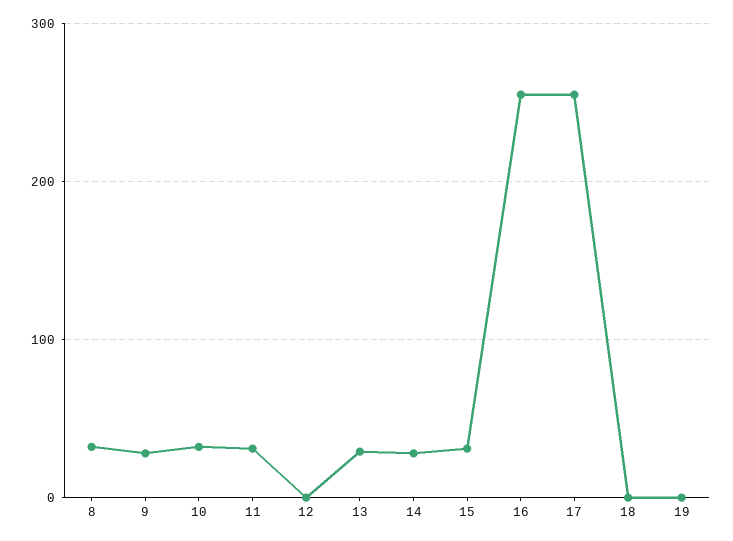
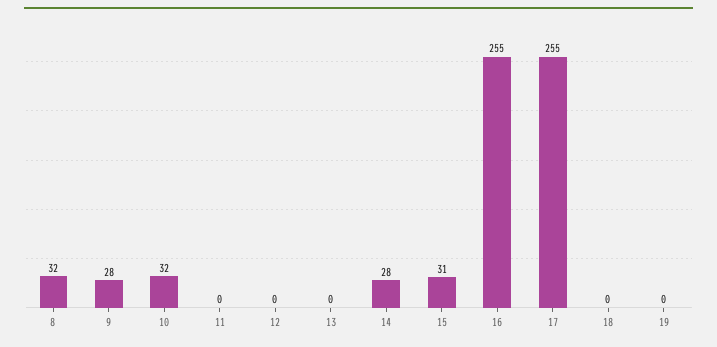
  {
    "8": 32,
    "9": 28,
    "10": 32,
-   "11": 30,
+   "11": 0,
    "12": 0,
-   "13": 30,
+   "13": 0,
    "14": 28,
    "15": 31,
    "16": 255,
    "17": 255,
    "18": 0,
    "19": 0
  }

